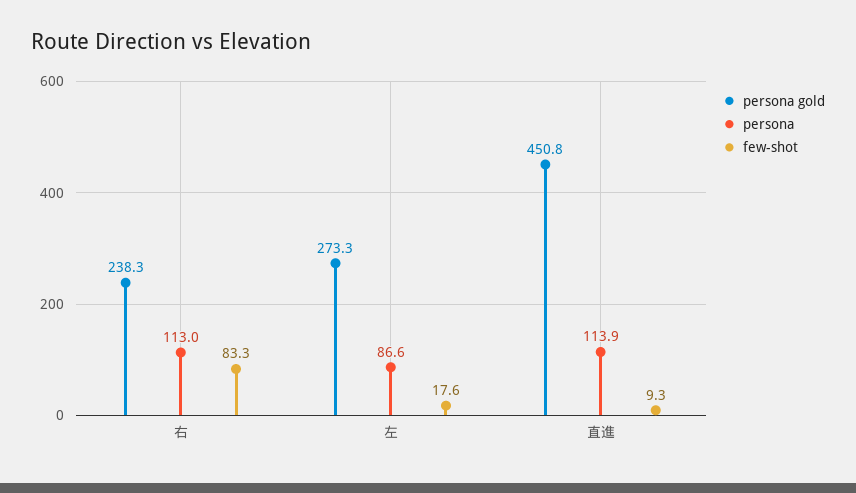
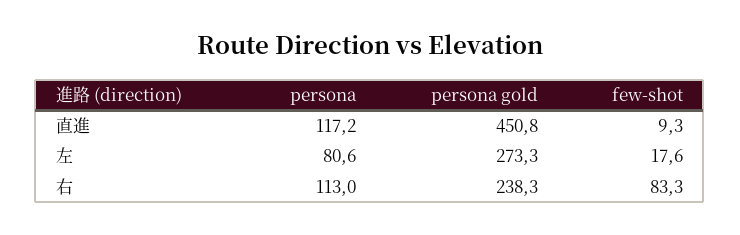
  {
    "persona gold": {
      "右": 238.3,
      "左": 273.3,
      "直進": 450.8
    },
    "persona": {
      "右": 113,
-     "左": 86.6,
+     "左": 80.6,
-     "直進": 113.9
+     "直進": 117.2
    },
    "few-shot": {
      "右": 83.3,
      "左": 17.6,
      "直進": 9.3
    }
  }

